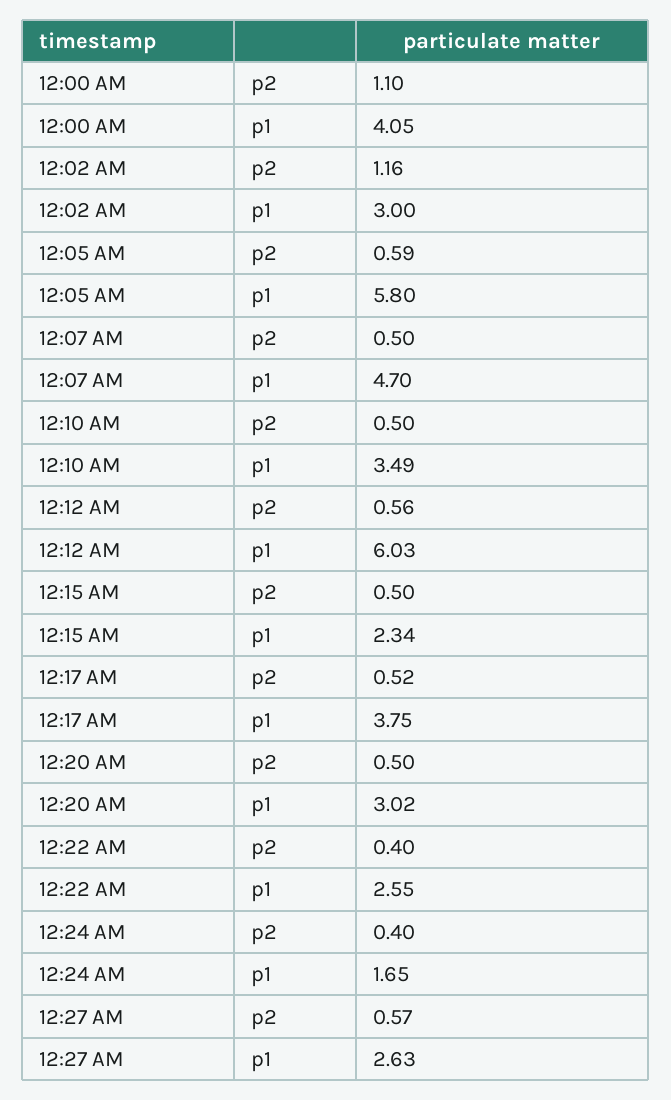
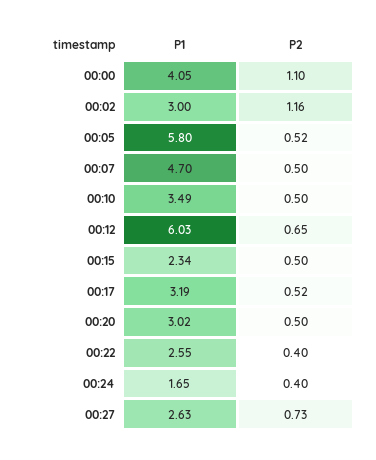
  {
    "12:00 AM": {
      "p2": 1.1,
      "p1": 4.05
    },
    "12:02 AM": {
      "p2": 1.16,
      "p1": 3
    },
    "12:05 AM": {
-     "p2": 0.59,
+     "p2": 0.52,
      "p1": 5.8
    },
    "12:07 AM": {
      "p2": 0.5,
      "p1": 4.7
    },
    "12:10 AM": {
      "p2": 0.5,
      "p1": 3.49
    },
    "12:12 AM": {
-     "p2": 0.56,
+     "p2": 0.65,
      "p1": 6.03
    },
    "12:15 AM": {
      "p2": 0.5,
      "p1": 2.34
    },
    "12:17 AM": {
      "p2": 0.52,
-     "p1": 3.75
+     "p1": 3.19
    },
    "12:20 AM": {
      "p2": 0.5,
      "p1": 3.02
    },
    "12:22 AM": {
      "p2": 0.4,
      "p1": 2.55
    },
    "12:24 AM": {
      "p2": 0.4,
      "p1": 1.65
    },
    "12:27 AM": {
-     "p2": 0.57,
+     "p2": 0.73,
      "p1": 2.63
    }
  }

